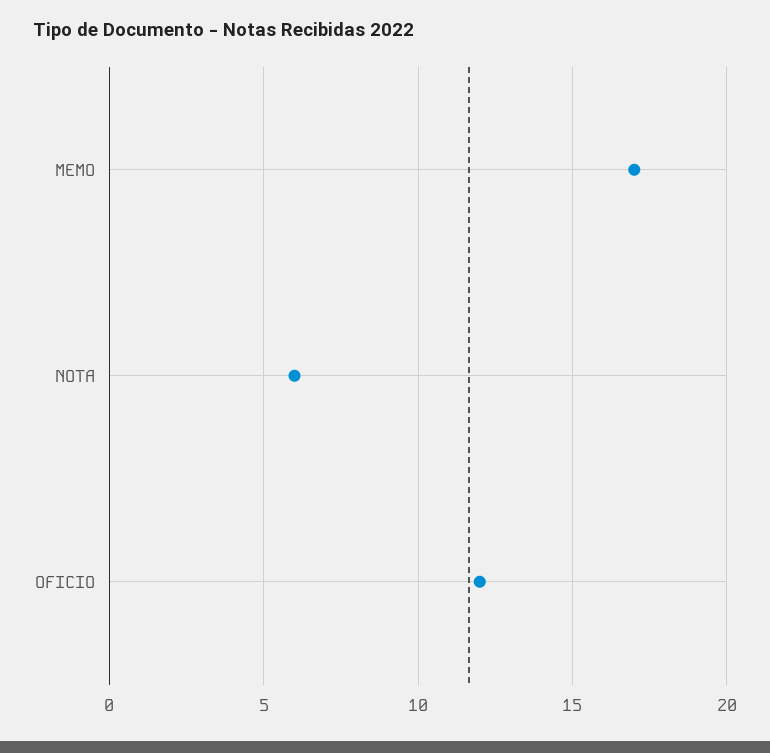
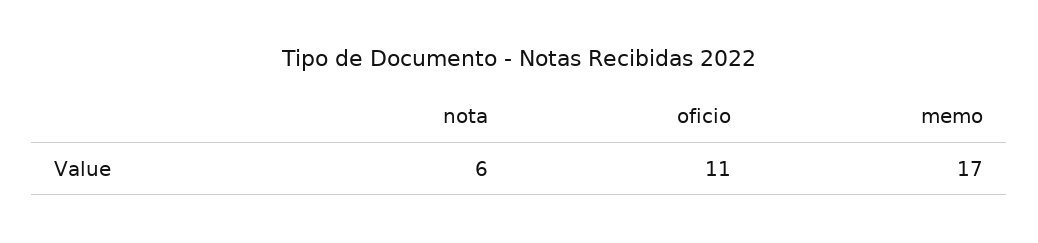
  {
    "MEMO": 17,
    "NOTA": 6,
-   "OFICIO": 12
+   "OFICIO": 11
  }

